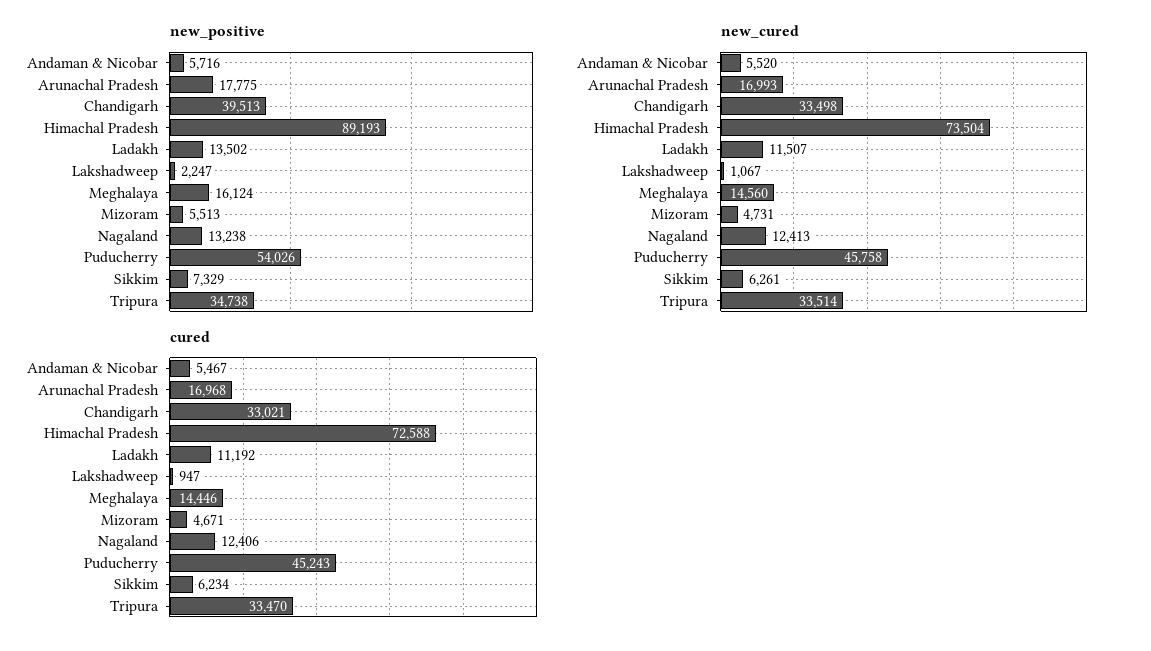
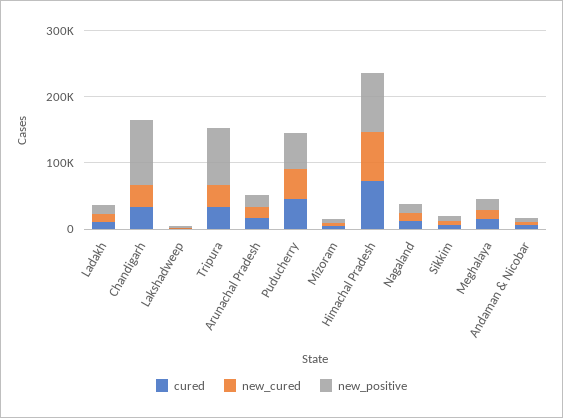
  {
    "new_positive": {
      "Andaman & Nicobar": 5716,
      "Arunachal Pradesh": 17775,
-     "Chandigarh": 39513,
+     "Chandigarh": 100000,
      "Himachal Pradesh": 89193,
      "Ladakh": 13502,
      "Lakshadweep": 2247,
      "Meghalaya": 16124,
      "Mizoram": 5513,
      "Nagaland": 13238,
      "Puducherry": 54026,
      "Sikkim": 7329,
-     "Tripura": 34738
+     "Tripura": 80000
    },
    "new_cured": {
      "Andaman & Nicobar": 5520,
      "Arunachal Pradesh": 16993,
      "Chandigarh": 33498,
      "Himachal Pradesh": 73504,
      "Ladakh": 11507,
      "Lakshadweep": 1067,
      "Meghalaya": 14560,
      "Mizoram": 4731,
      "Nagaland": 12413,
      "Puducherry": 45758,
      "Sikkim": 6261,
      "Tripura": 33514
    },
    "cured": {
      "Andaman & Nicobar": 5467,
      "Arunachal Pradesh": 16968,
      "Chandigarh": 33021,
      "Himachal Pradesh": 72588,
      "Ladakh": 11192,
      "Lakshadweep": 947,
      "Meghalaya": 14446,
      "Mizoram": 4671,
      "Nagaland": 12406,
      "Puducherry": 45243,
      "Sikkim": 6234,
      "Tripura": 33470
    }
  }

